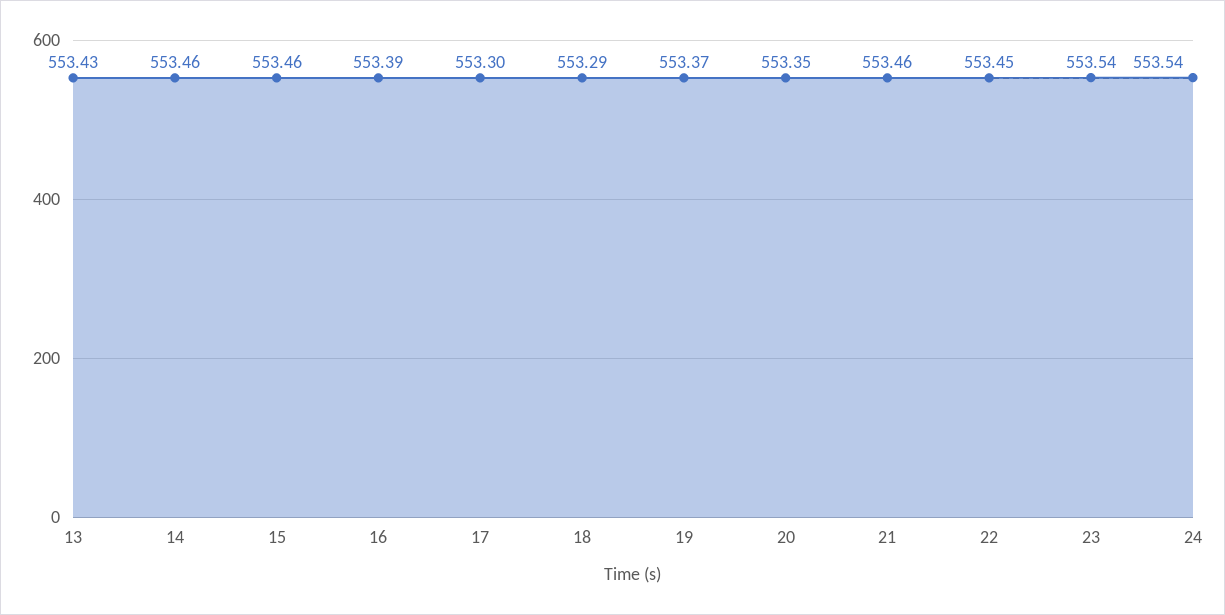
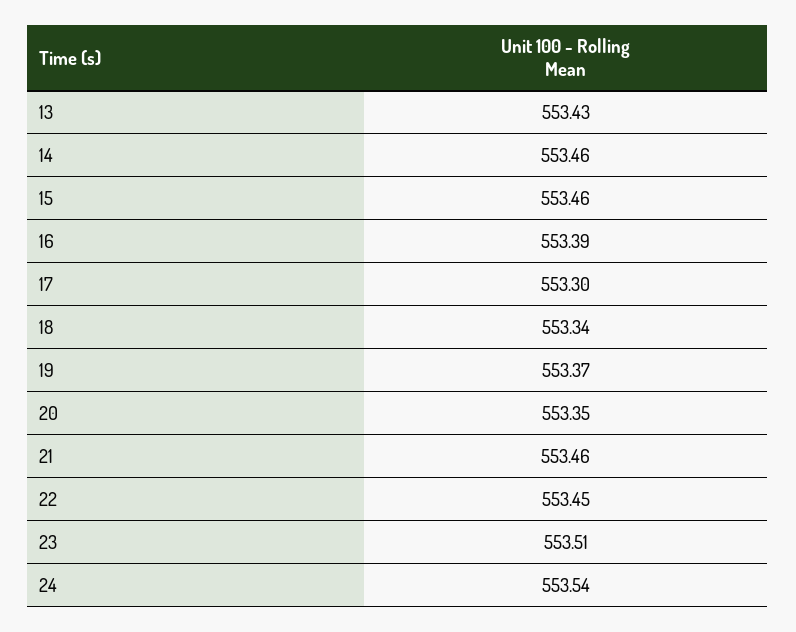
  {
    "13": 553.43,
    "14": 553.46,
    "15": 553.46,
    "16": 553.39,
    "17": 553.3,
-   "18": 553.29,
+   "18": 553.34,
    "19": 553.37,
    "20": 553.35,
    "21": 553.46,
    "22": 553.45,
-   "23": 553.54,
+   "23": 553.51,
    "24": 553.54
  }

